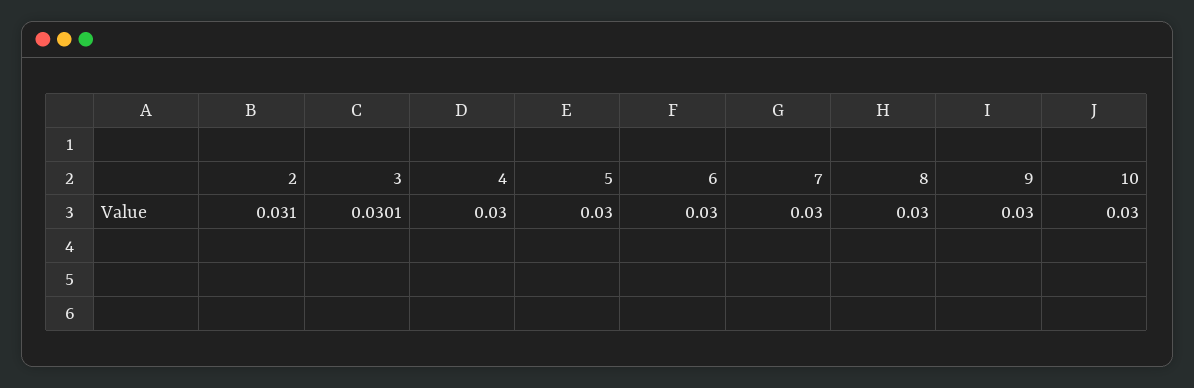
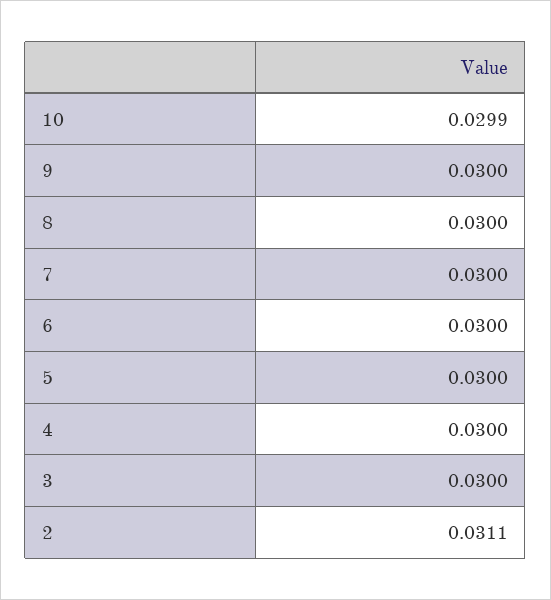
  {
-   "2": 0.031,
+   "2": 0.0311,
-   "3": 0.0301,
+   "3": 0.03,
    "4": 0.03,
    "5": 0.03,
    "6": 0.03,
    "7": 0.03,
    "8": 0.03,
    "9": 0.03,
-   "10": 0.03
+   "10": 0.0299
  }

